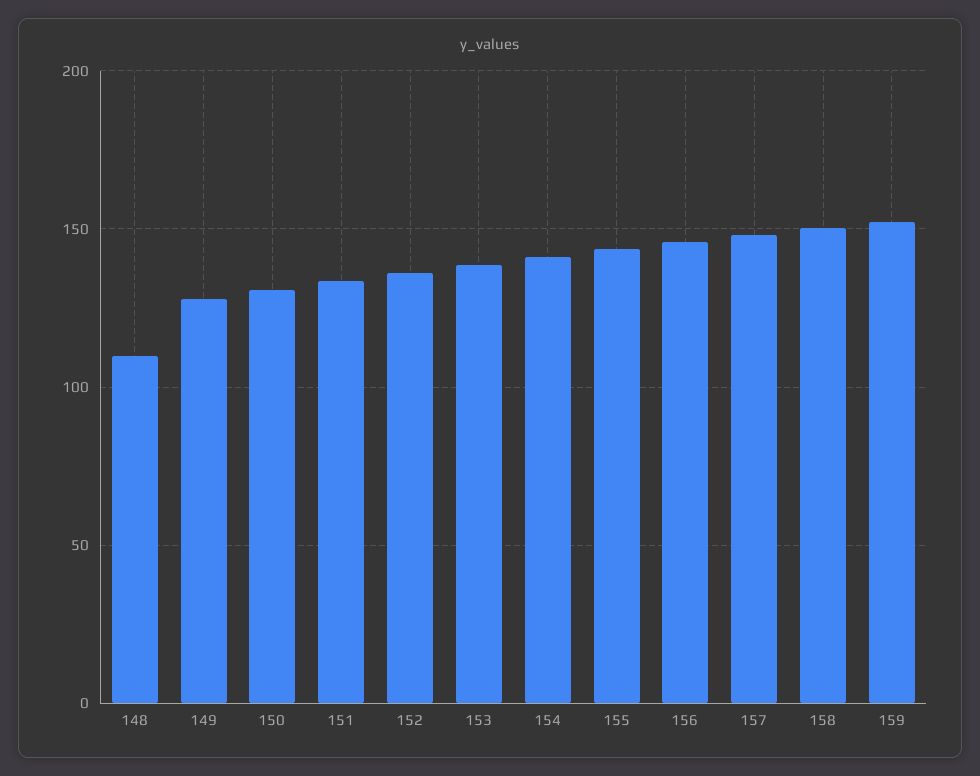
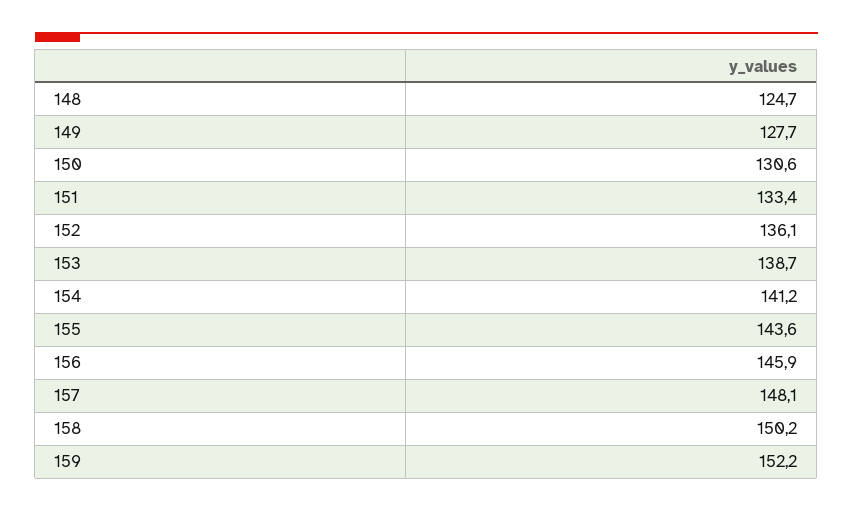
  {
-   "148": 110,
+   "148": 124.7,
    "149": 127.7,
    "150": 130.6,
    "151": 133.4,
    "152": 136.1,
    "153": 138.7,
    "154": 141.2,
    "155": 143.6,
    "156": 145.9,
    "157": 148.1,
    "158": 150.2,
    "159": 152.2
  }

